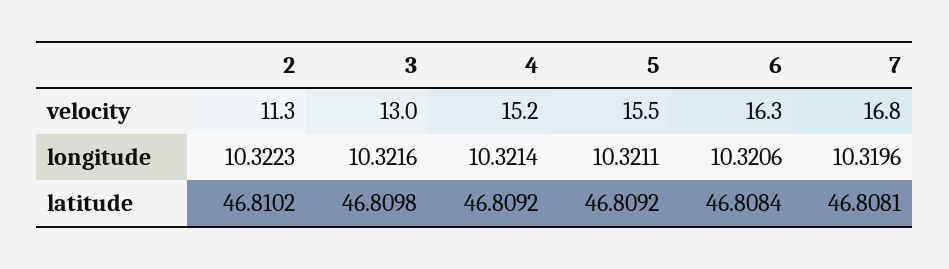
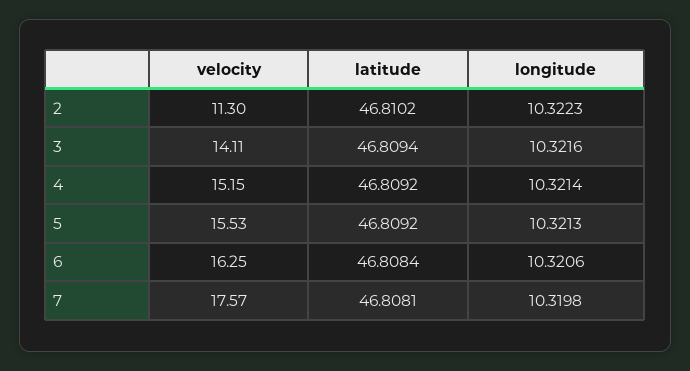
  {
    "2": {
      "velocity": 11.3,
      "longitude": 10.3223,
      "latitude": 46.8102
    },
    "3": {
-     "velocity": 13,
+     "velocity": 14.11,
      "longitude": 10.3216,
-     "latitude": 46.8098
+     "latitude": 46.8094
    },
    "4": {
      "velocity": 15.15,
      "longitude": 10.3214,
      "latitude": 46.8092
    },
    "5": {
      "velocity": 15.53,
-     "longitude": 10.3211,
+     "longitude": 10.3213,
      "latitude": 46.8092
    },
    "6": {
      "velocity": 16.25,
      "longitude": 10.3206,
      "latitude": 46.8084
    },
    "7": {
-     "velocity": 16.8,
+     "velocity": 17.57,
-     "longitude": 10.3196,
+     "longitude": 10.3198,
      "latitude": 46.8081
    }
  }

